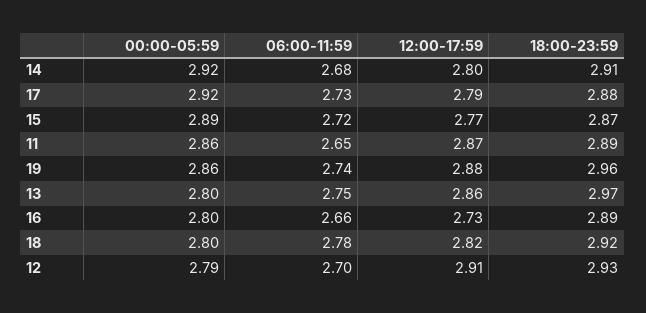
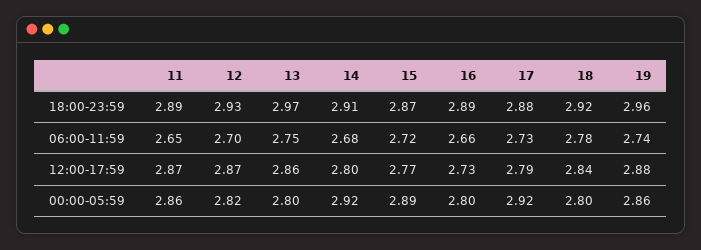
  {
    "00:00-05:59": {
      "14": 2.92,
      "17": 2.92,
      "15": 2.89,
      "11": 2.86,
      "19": 2.86,
      "13": 2.8,
      "16": 2.8,
      "18": 2.8,
-     "12": 2.79
+     "12": 2.82
    },
    "06:00-11:59": {
      "14": 2.68,
      "17": 2.73,
      "15": 2.72,
      "11": 2.65,
      "19": 2.74,
      "13": 2.75,
      "16": 2.66,
      "18": 2.78,
      "12": 2.7
    },
    "12:00-17:59": {
      "14": 2.8,
      "17": 2.79,
      "15": 2.77,
      "11": 2.87,
      "19": 2.88,
      "13": 2.86,
      "16": 2.73,
-     "18": 2.82,
+     "18": 2.84,
-     "12": 2.91
+     "12": 2.87
    },
    "18:00-23:59": {
      "14": 2.91,
      "17": 2.88,
      "15": 2.87,
      "11": 2.89,
      "19": 2.96,
      "13": 2.97,
      "16": 2.89,
      "18": 2.92,
      "12": 2.93
    }
  }

